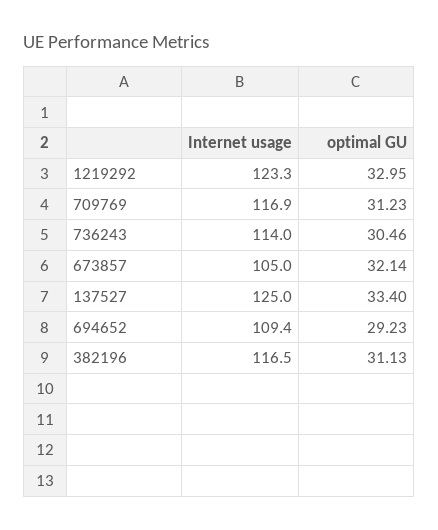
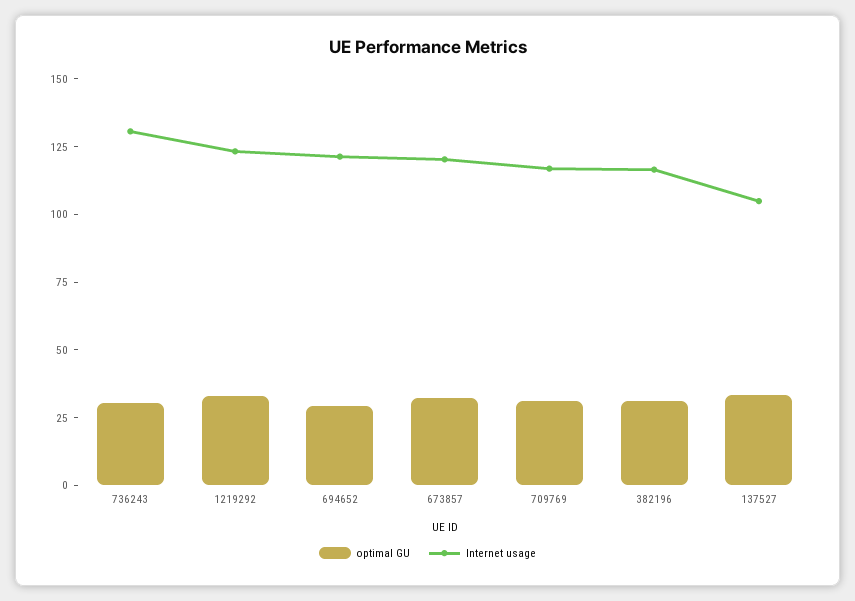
  {
    "Internet usage": {
      "1219292": 123.3,
      "709769": 116.9,
-     "736243": 114,
+     "736243": 130,
-     "673857": 105,
+     "673857": 120,
-     "137527": 125,
+     "137527": 105,
-     "694652": 109.4,
+     "694652": 120,
      "382196": 116.5
    },
    "optimal GU": {
      "1219292": 32.95,
      "709769": 31.23,
      "736243": 30.46,
      "673857": 32.14,
      "137527": 33.4,
      "694652": 29.23,
      "382196": 31.13
    }
  }

